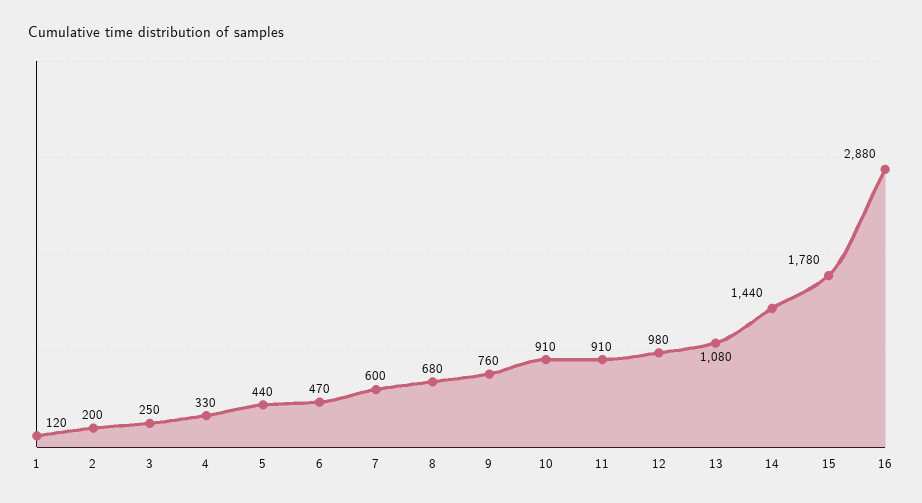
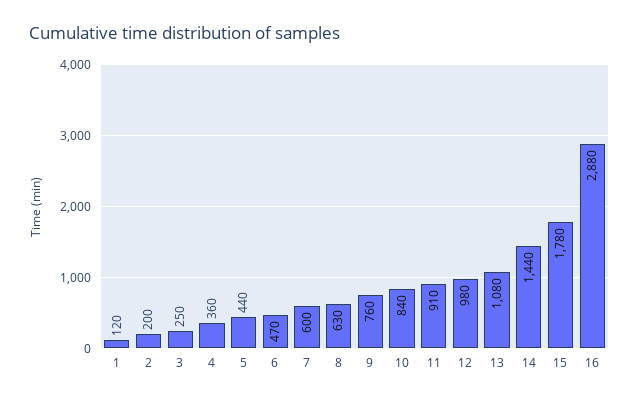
  {
    "1": 120,
    "2": 200,
    "3": 250,
-   "4": 330,
+   "4": 360,
    "5": 440,
    "6": 470,
    "7": 600,
-   "8": 680,
+   "8": 630,
    "9": 760,
-   "10": 910,
+   "10": 840,
    "11": 910,
    "12": 980,
    "13": 1080,
    "14": 1440,
    "15": 1780,
    "16": 2880
  }

